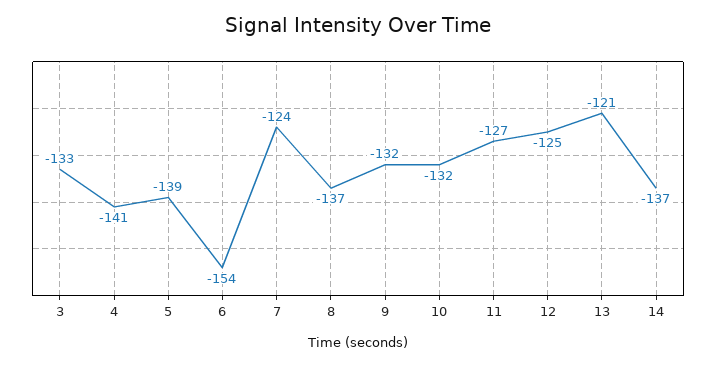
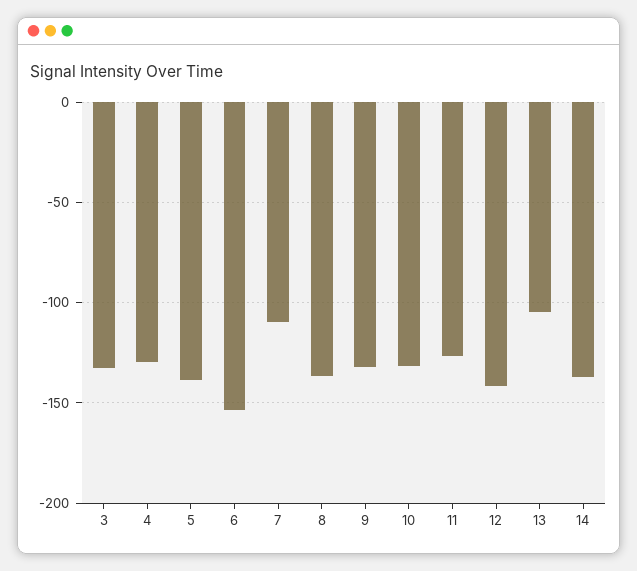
  {
    "3": -133,
-   "4": -141,
+   "4": -130,
    "5": -139,
    "6": -154,
-   "7": -124,
+   "7": -110,
    "8": -137,
    "9": -132,
    "10": -132,
    "11": -127,
-   "12": -125,
+   "12": -140,
-   "13": -121,
+   "13": -105,
    "14": -137
  }

